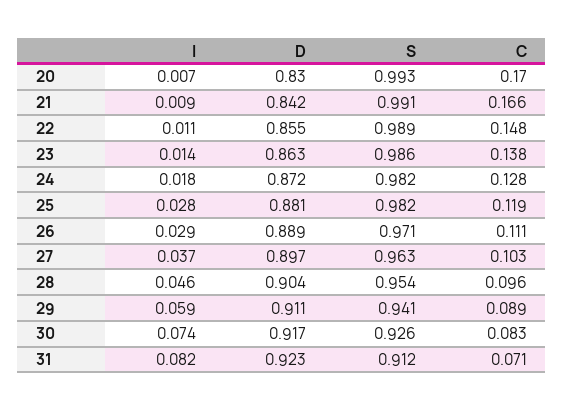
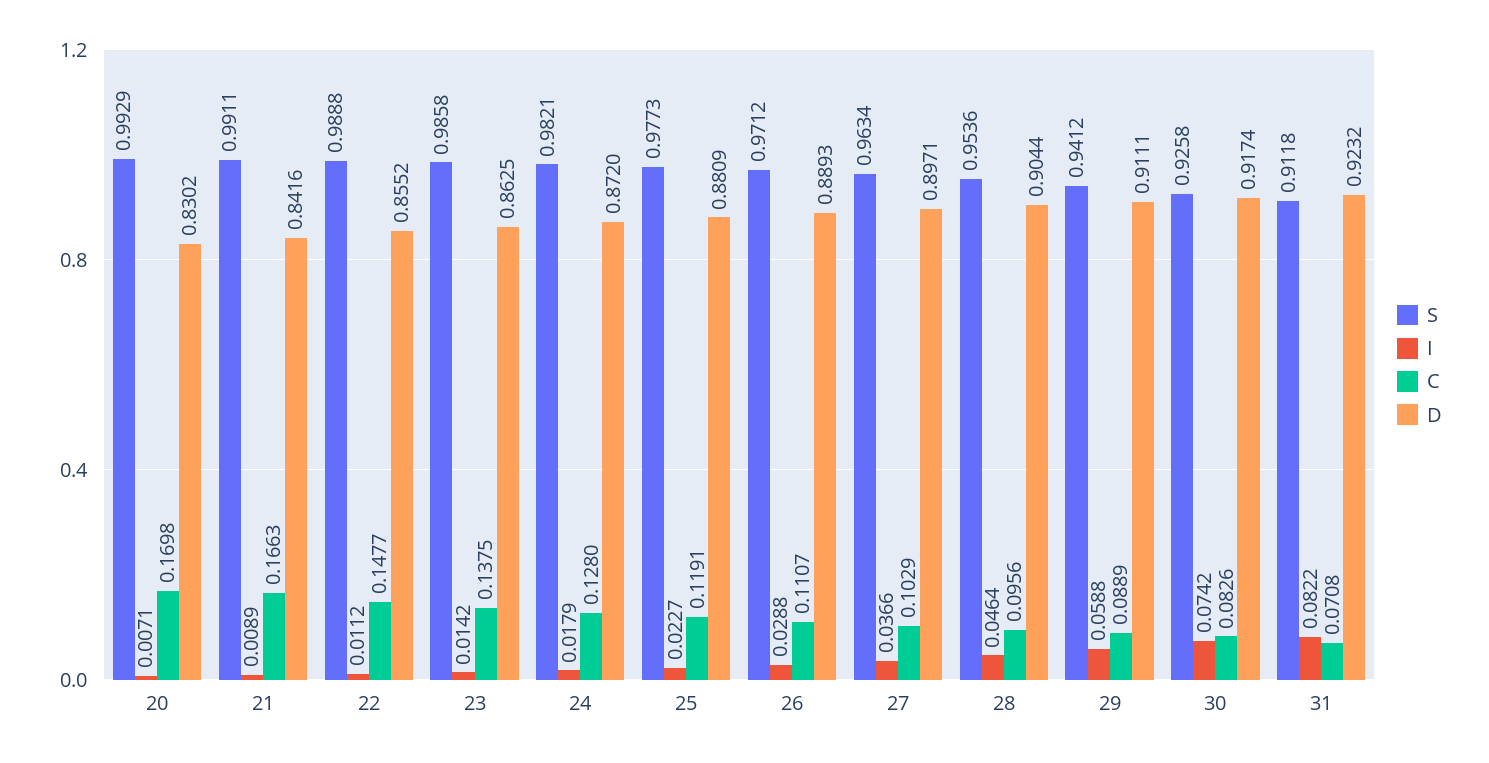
  {
    "I": {
      "20": 0.0071,
      "21": 0.0089,
      "22": 0.0112,
      "23": 0.0142,
      "24": 0.0179,
-     "25": 0.028,
+     "25": 0.0227,
      "26": 0.0288,
      "27": 0.0366,
      "28": 0.0464,
      "29": 0.0588,
      "30": 0.0742,
      "31": 0.0822
    },
    "D": {
      "20": 0.8302,
      "21": 0.8416,
      "22": 0.8552,
      "23": 0.8625,
      "24": 0.872,
      "25": 0.8809,
      "26": 0.8893,
      "27": 0.8971,
      "28": 0.9044,
      "29": 0.9111,
      "30": 0.9174,
      "31": 0.9232
    },
    "S": {
      "20": 0.9929,
      "21": 0.9911,
      "22": 0.9888,
      "23": 0.9858,
      "24": 0.9821,
-     "25": 0.982,
+     "25": 0.9773,
      "26": 0.9712,
      "27": 0.9634,
      "28": 0.9536,
      "29": 0.9412,
      "30": 0.9258,
      "31": 0.9118
    },
    "C": {
      "20": 0.1698,
      "21": 0.1663,
      "22": 0.1477,
      "23": 0.1375,
      "24": 0.128,
      "25": 0.1191,
      "26": 0.1107,
      "27": 0.1029,
      "28": 0.0956,
      "29": 0.0889,
      "30": 0.0826,
      "31": 0.0708
    }
  }

